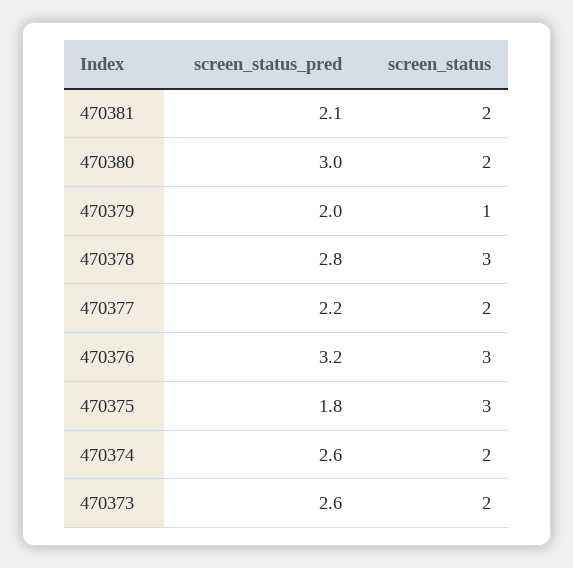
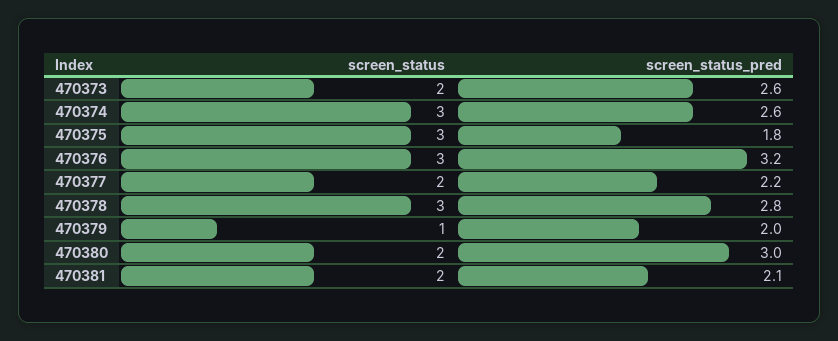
  {
    "screen_status_pred": {
      "470381": 2.1,
      "470380": 3,
      "470379": 2,
      "470378": 2.8,
      "470377": 2.2,
      "470376": 3.2,
      "470375": 1.8,
      "470374": 2.6,
      "470373": 2.6
    },
    "screen_status": {
      "470381": 2,
      "470380": 2,
      "470379": 1,
      "470378": 3,
      "470377": 2,
      "470376": 3,
      "470375": 3,
-     "470374": 2,
+     "470374": 3,
      "470373": 2
    }
  }

